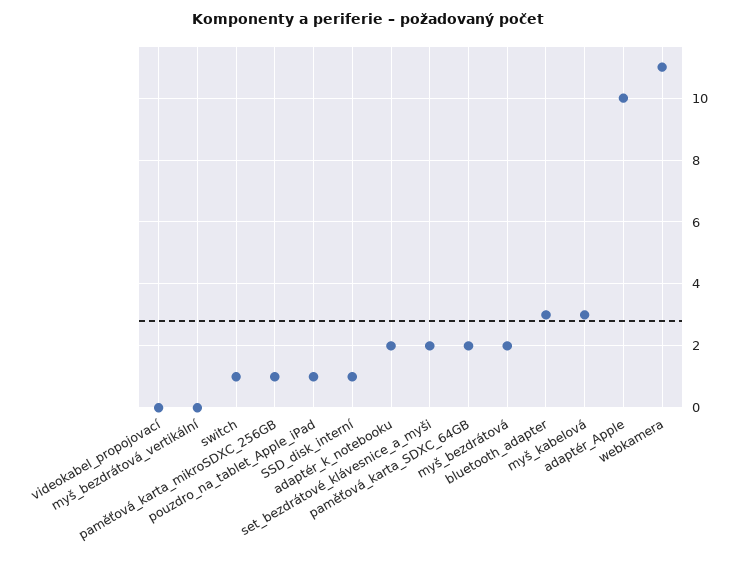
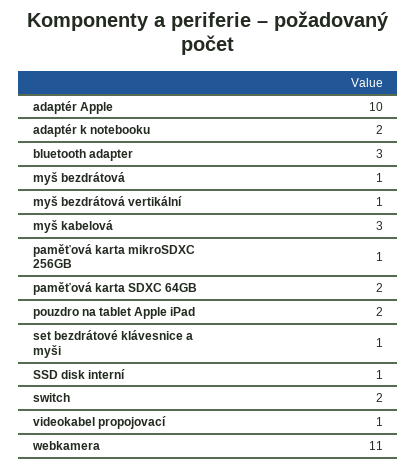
  {
-   "videokabel_propojovací": 0,
+   "videokabel_propojovací": 1,
-   "myš_bezdrátová_vertikální": 0,
+   "myš_bezdrátová_vertikální": 1,
-   "switch": 1,
+   "switch": 2,
    "paměťová_karta_mikroSDXC_256GB": 1,
-   "pouzdro_na_tablet_Apple_iPad": 1,
+   "pouzdro_na_tablet_Apple_iPad": 2,
    "SSD_disk_interní": 1,
    "adaptér_k_notebooku": 2,
-   "set_bezdrátové_klávesnice_a_myši": 2,
+   "set_bezdrátové_klávesnice_a_myši": 1,
    "paměťová_karta_SDXC_64GB": 2,
-   "myš_bezdrátová": 2,
+   "myš_bezdrátová": 1,
    "bluetooth_adapter": 3,
    "myš_kabelová": 3,
    "adaptér_Apple": 10,
    "webkamera": 11
  }

